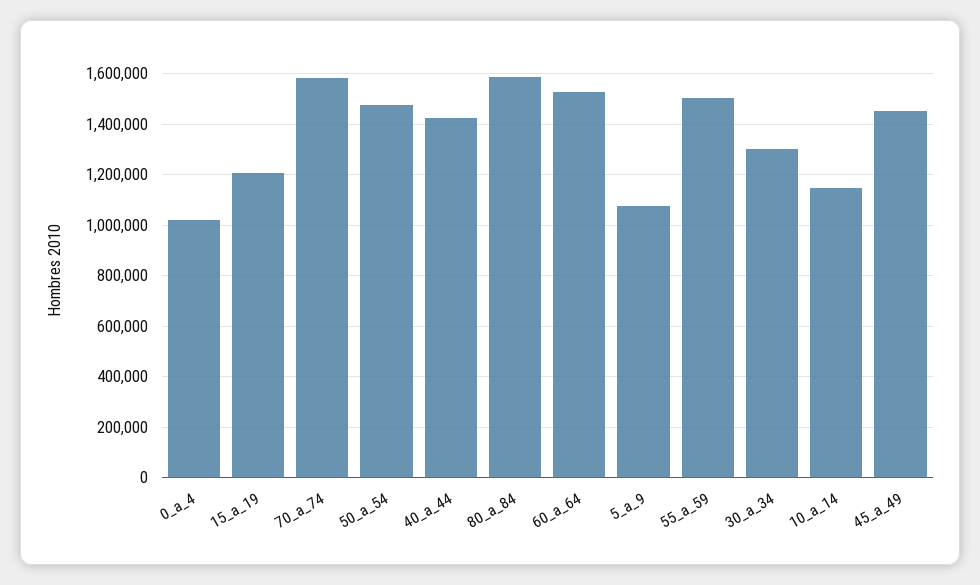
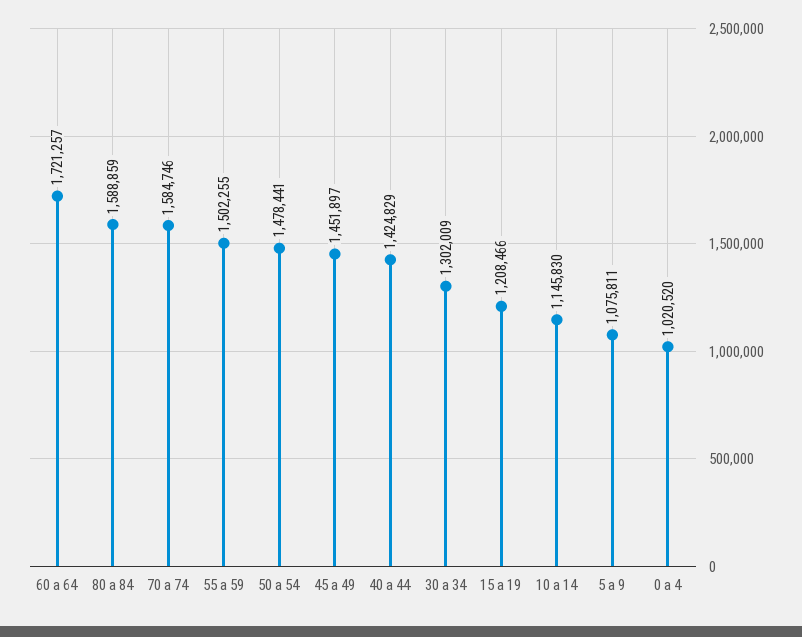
  {
    "0_a_4": 1020520,
    "15_a_19": 1208466,
    "70_a_74": 1584746,
    "50_a_54": 1478441,
    "40_a_44": 1424829,
    "80_a_84": 1588859,
-   "60_a_64": 1525000,
+   "60_a_64": 1721257,
    "5_a_9": 1075811,
    "55_a_59": 1502255,
    "30_a_34": 1302009,
    "10_a_14": 1145830,
    "45_a_49": 1451897
  }

